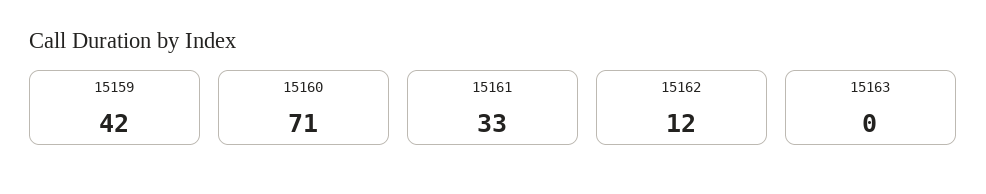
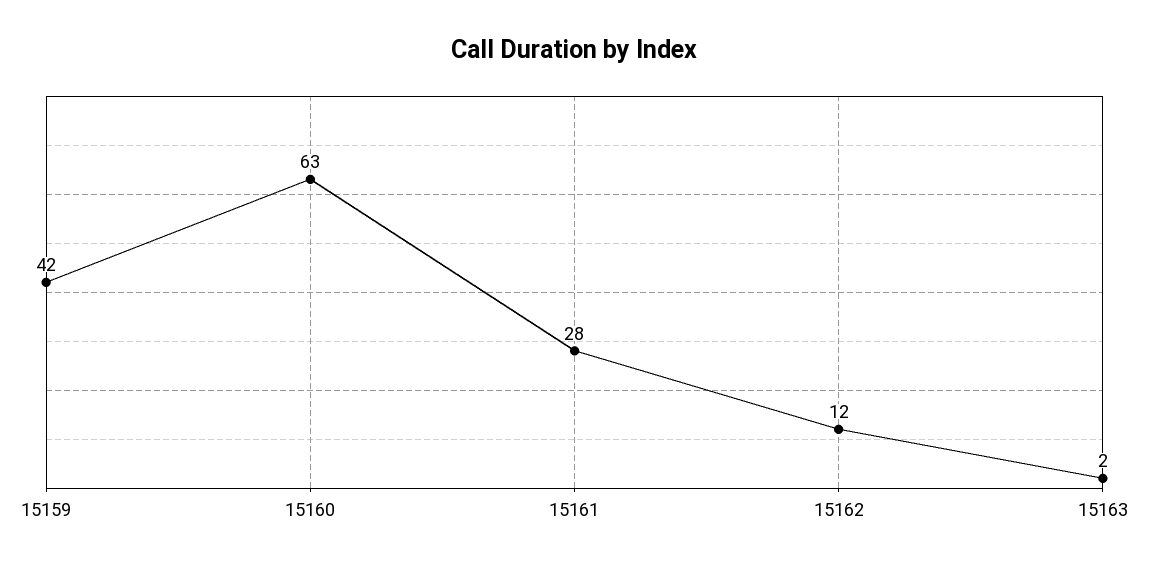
  {
    "15159": 42,
-   "15160": 71,
+   "15160": 63,
-   "15161": 33,
+   "15161": 28,
    "15162": 12,
-   "15163": 0
+   "15163": 2
  }

